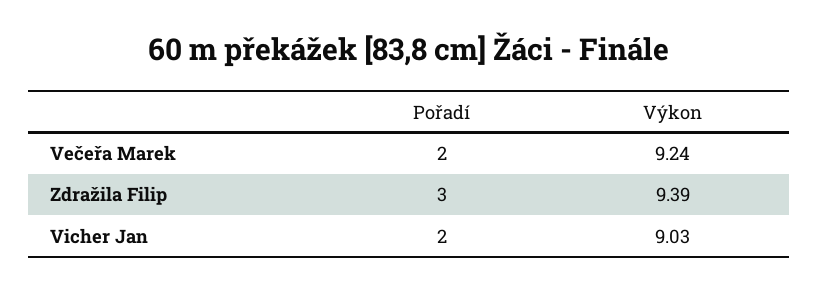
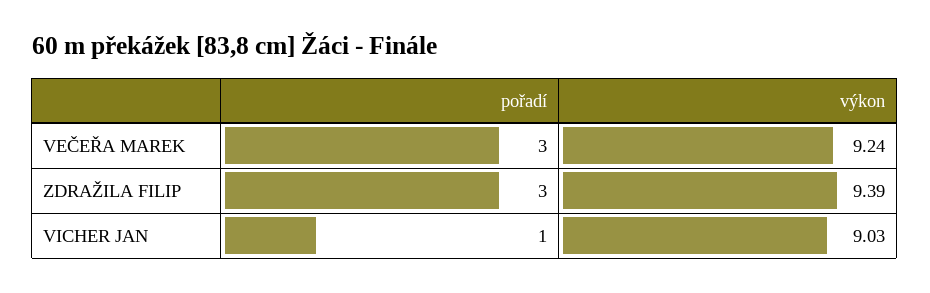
  {
    "Pořadí": {
-     "Večeřa Marek": 2,
+     "Večeřa Marek": 3,
      "Zdražila Filip": 3,
-     "Vicher Jan": 2
+     "Vicher Jan": 1
    },
    "Výkon": {
      "Večeřa Marek": 9.24,
      "Zdražila Filip": 9.39,
      "Vicher Jan": 9.03
    }
  }

